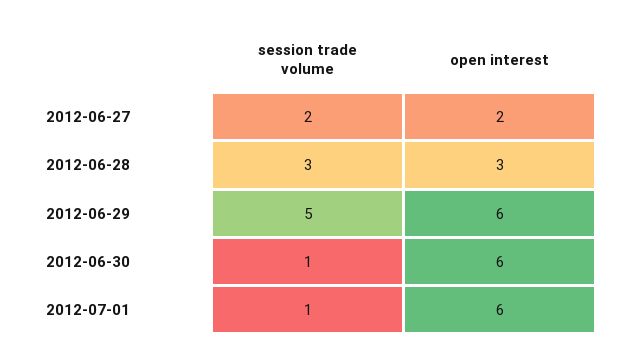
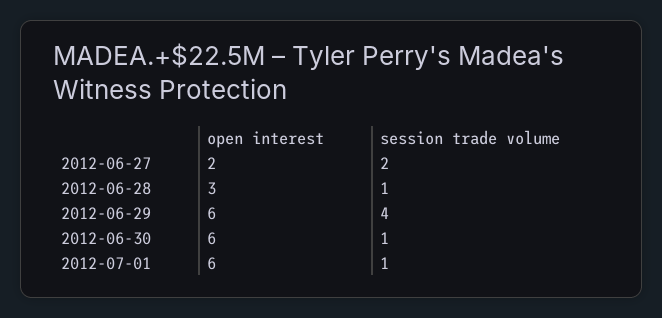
  {
    "session trade volume": {
      "2012-06-27": 2,
-     "2012-06-28": 3,
+     "2012-06-28": 1,
-     "2012-06-29": 5,
+     "2012-06-29": 4,
      "2012-06-30": 1,
      "2012-07-01": 1
    },
    "open interest": {
      "2012-06-27": 2,
      "2012-06-28": 3,
      "2012-06-29": 6,
      "2012-06-30": 6,
      "2012-07-01": 6
    }
  }

